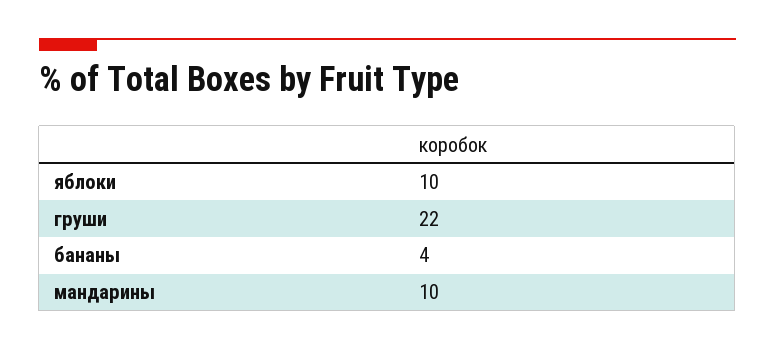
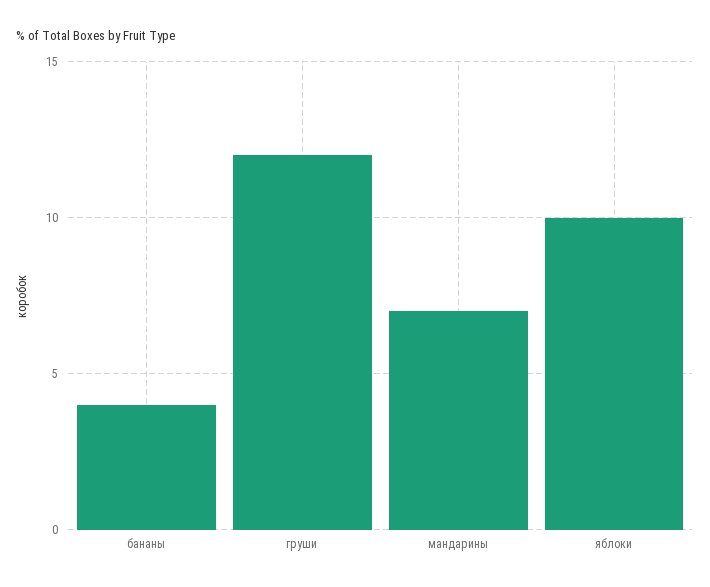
  {
    "яблоки": 10,
-   "груши": 22,
+   "груши": 12,
    "бананы": 4,
-   "мандарины": 10
+   "мандарины": 7
  }

